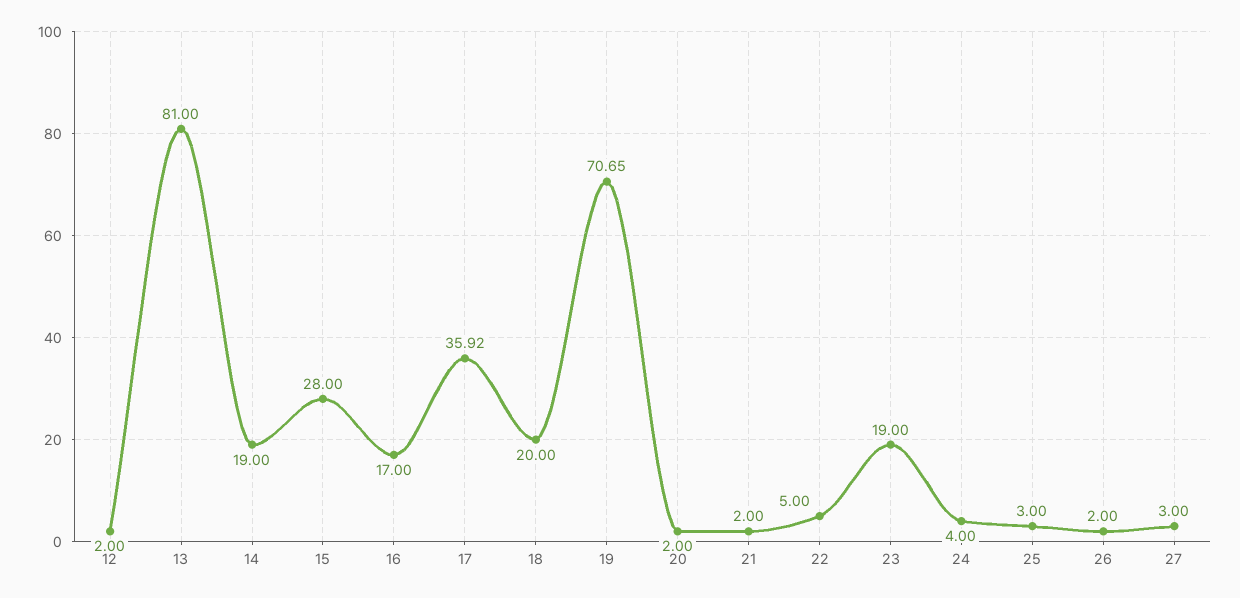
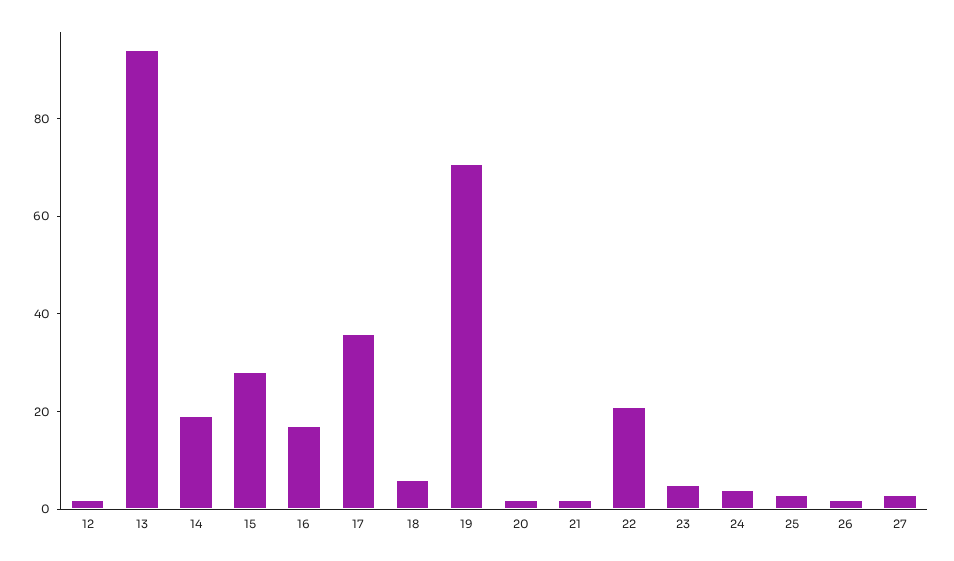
  {
    "12": 2,
-   "13": 81,
+   "13": 95,
    "14": 19,
    "15": 28,
    "16": 17,
    "17": 35.92,
-   "18": 20,
+   "18": 5,
    "19": 70.65,
    "20": 2,
    "21": 2,
-   "22": 5,
+   "22": 20,
-   "23": 19,
+   "23": 5,
    "24": 4,
    "25": 3,
    "26": 2,
    "27": 3
  }

